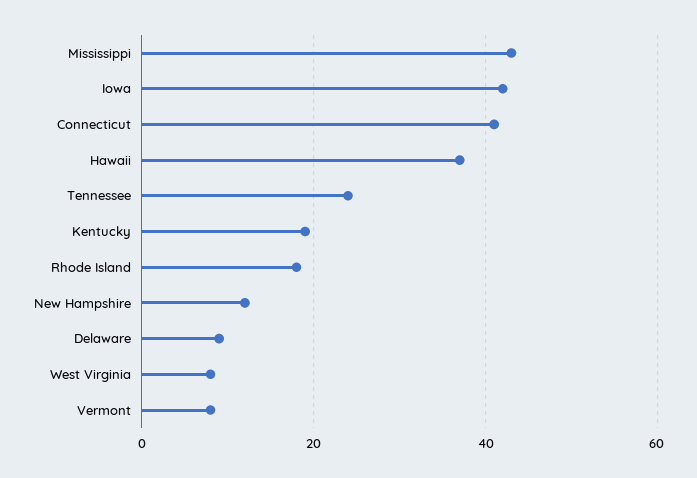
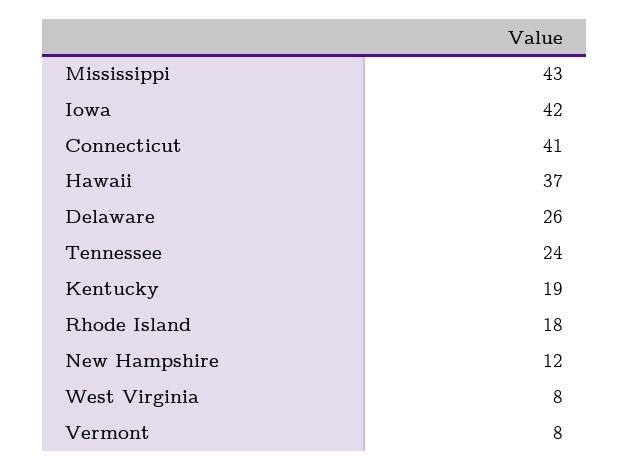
  {
    "Mississippi": 43,
    "Iowa": 42,
    "Connecticut": 41,
    "Hawaii": 37,
    "Tennessee": 24,
    "Kentucky": 19,
    "Rhode Island": 18,
    "New Hampshire": 12,
-   "Delaware": 10,
+   "Delaware": 26,
    "West Virginia": 8,
    "Vermont": 8
  }

